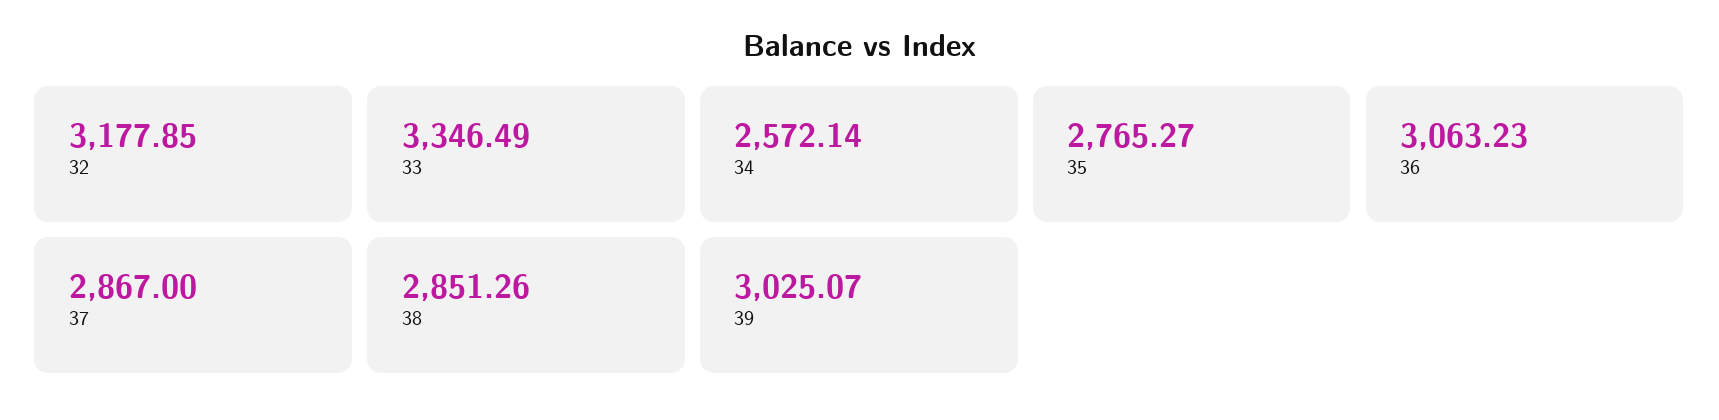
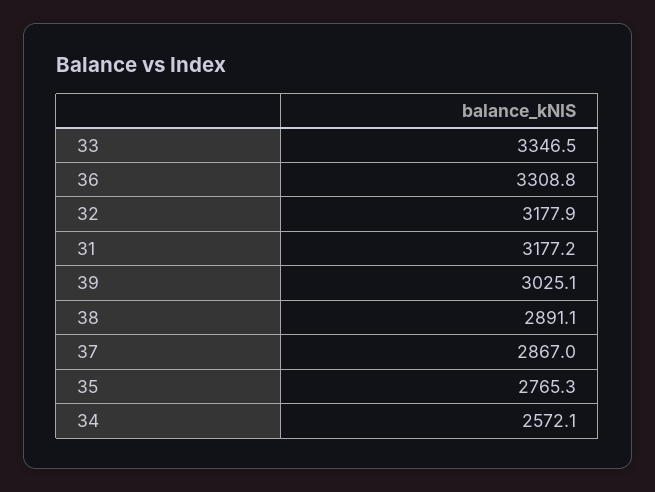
  {
    "32": 3177.85,
    "33": 3346.49,
    "34": 2572.14,
    "35": 2765.27,
-   "36": 3063.23,
+   "36": 3308.8,
    "37": 2867,
-   "38": 2851.26,
+   "38": 2891.1,
-   "39": 3025.07
+   "39": 3025.07,
+   "31": 3177.2
  }

